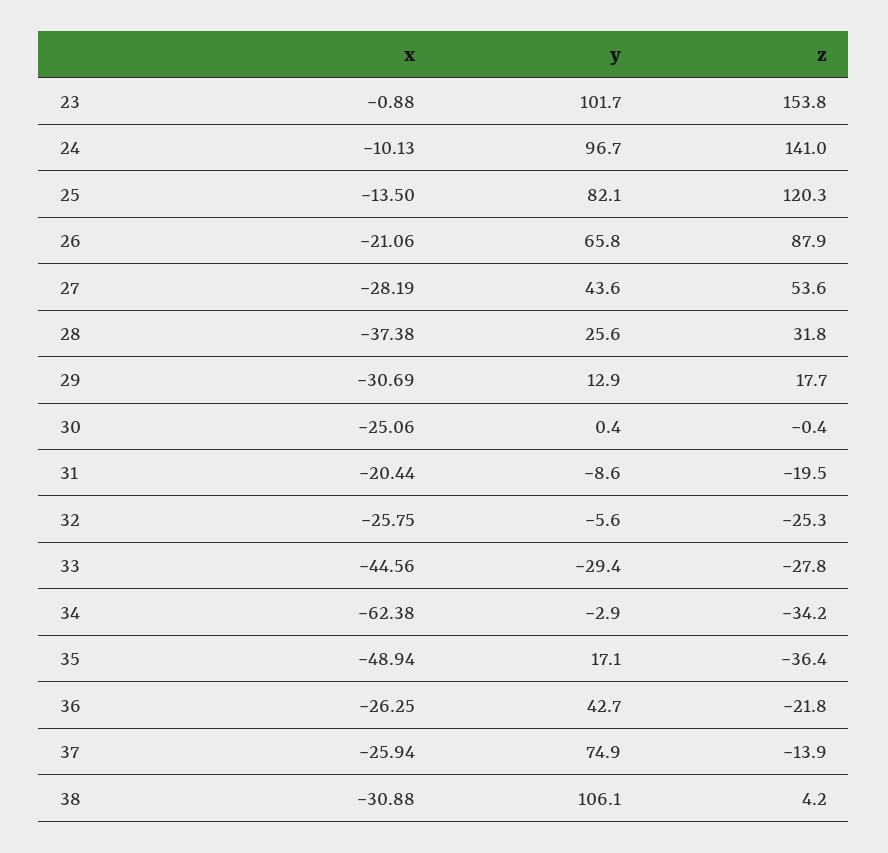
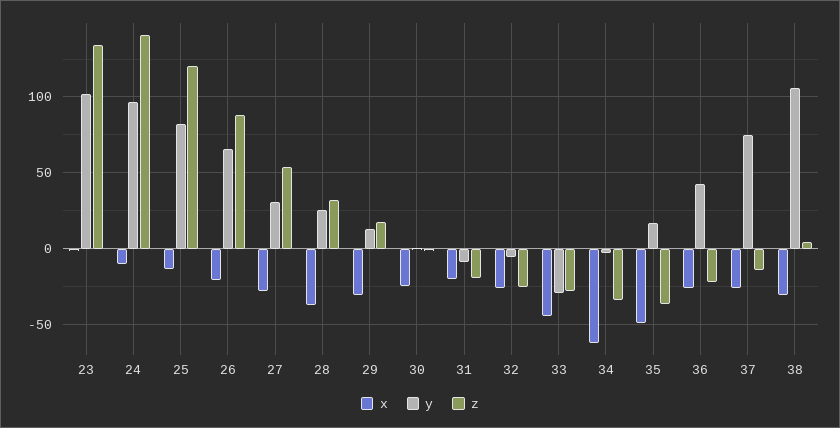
  {
    "x": {
      "23": -0.88,
      "24": -10.13,
      "25": -13.5,
      "26": -21.06,
      "27": -28.19,
      "28": -37.38,
      "29": -30.69,
      "30": -25.06,
      "31": -20.44,
      "32": -25.75,
      "33": -44.56,
      "34": -62.38,
      "35": -48.94,
      "36": -26.25,
      "37": -25.94,
      "38": -30.88
    },
    "y": {
      "23": 101.7,
      "24": 96.7,
      "25": 82.1,
      "26": 65.8,
-     "27": 43.6,
+     "27": 30,
      "28": 25.6,
      "29": 12.9,
      "30": 0.4,
      "31": -8.6,
      "32": -5.6,
      "33": -29.4,
      "34": -2.9,
      "35": 17.1,
      "36": 42.7,
      "37": 74.9,
      "38": 106.1
    },
    "z": {
-     "23": 153.8,
+     "23": 135,
      "24": 141,
      "25": 120.3,
      "26": 87.9,
      "27": 53.6,
      "28": 31.8,
      "29": 17.7,
      "30": -0.4,
      "31": -19.5,
      "32": -25.3,
      "33": -27.8,
      "34": -34.2,
      "35": -36.4,
      "36": -21.8,
      "37": -13.9,
      "38": 4.2
    }
  }

